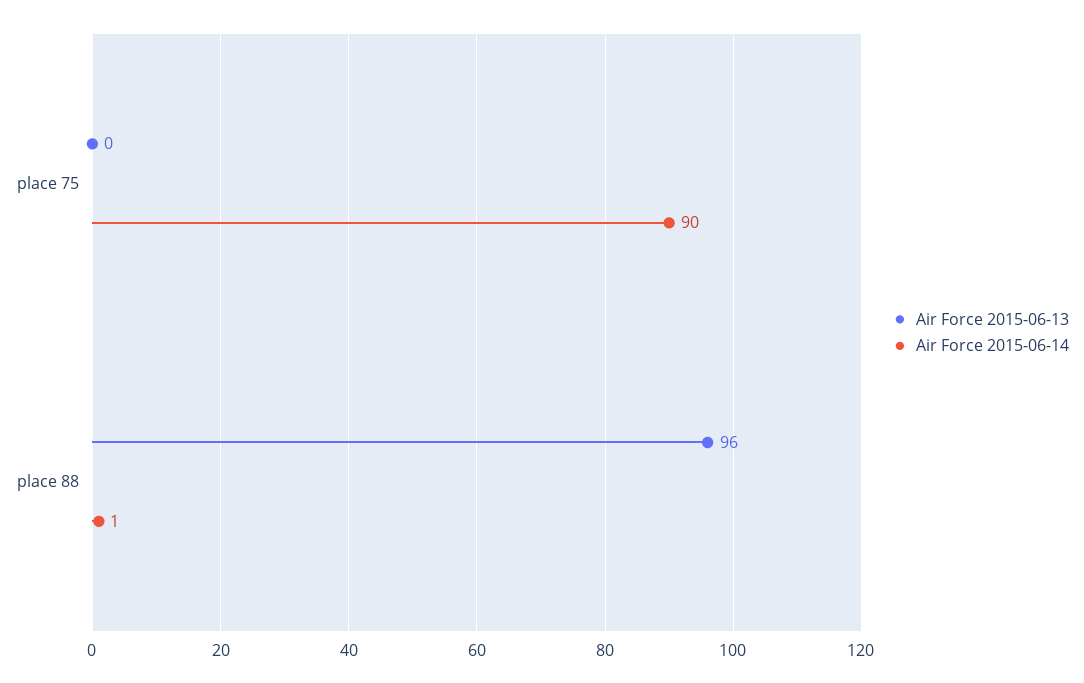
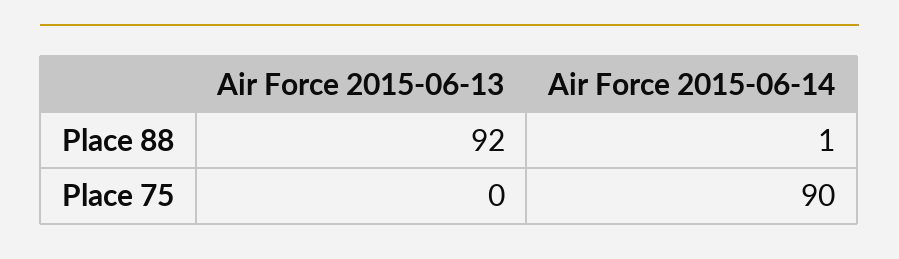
  {
    "Air Force 2015-06-13": {
      "place 75": 0,
-     "place 88": 96
+     "place 88": 92
    },
    "Air Force 2015-06-14": {
      "place 75": 90,
      "place 88": 1
    }
  }

